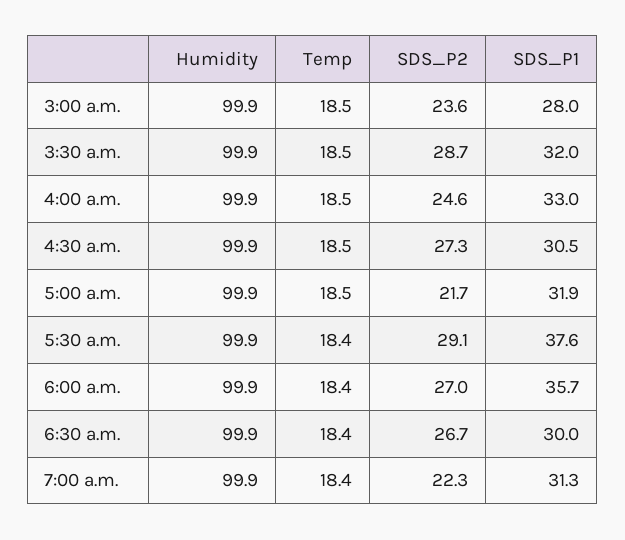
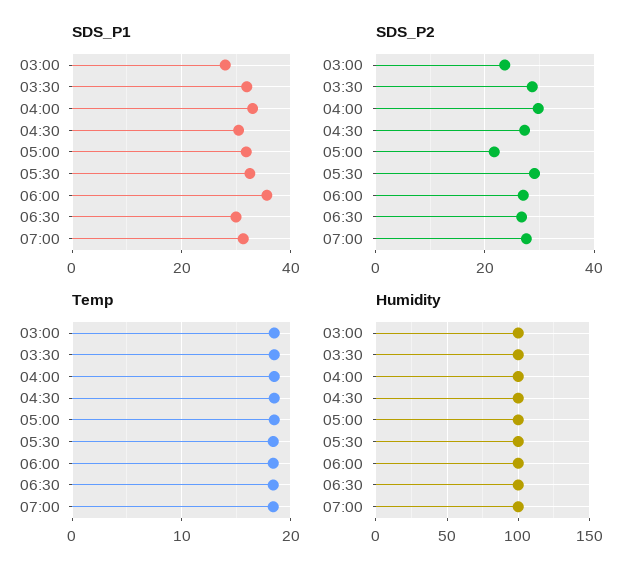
  {
    "Humidity": {
      "3:00 a.m.": 99.9,
      "3:30 a.m.": 99.9,
      "4:00 a.m.": 99.9,
      "4:30 a.m.": 99.9,
      "5:00 a.m.": 99.9,
      "5:30 a.m.": 99.9,
      "6:00 a.m.": 99.9,
      "6:30 a.m.": 99.9,
      "7:00 a.m.": 99.9
    },
    "Temp": {
      "3:00 a.m.": 18.5,
      "3:30 a.m.": 18.5,
      "4:00 a.m.": 18.5,
      "4:30 a.m.": 18.5,
      "5:00 a.m.": 18.5,
      "5:30 a.m.": 18.4,
      "6:00 a.m.": 18.4,
      "6:30 a.m.": 18.4,
      "7:00 a.m.": 18.4
    },
    "SDS_P2": {
      "3:00 a.m.": 23.6,
      "3:30 a.m.": 28.7,
-     "4:00 a.m.": 24.6,
+     "4:00 a.m.": 30,
      "4:30 a.m.": 27.3,
      "5:00 a.m.": 21.7,
      "5:30 a.m.": 29.1,
      "6:00 a.m.": 27,
      "6:30 a.m.": 26.7,
-     "7:00 a.m.": 22.3
+     "7:00 a.m.": 28
    },
    "SDS_P1": {
      "3:00 a.m.": 28,
      "3:30 a.m.": 32,
      "4:00 a.m.": 33,
      "4:30 a.m.": 30.5,
      "5:00 a.m.": 31.9,
-     "5:30 a.m.": 37.6,
+     "5:30 a.m.": 32,
      "6:00 a.m.": 35.7,
      "6:30 a.m.": 30,
      "7:00 a.m.": 31.3
    }
  }

